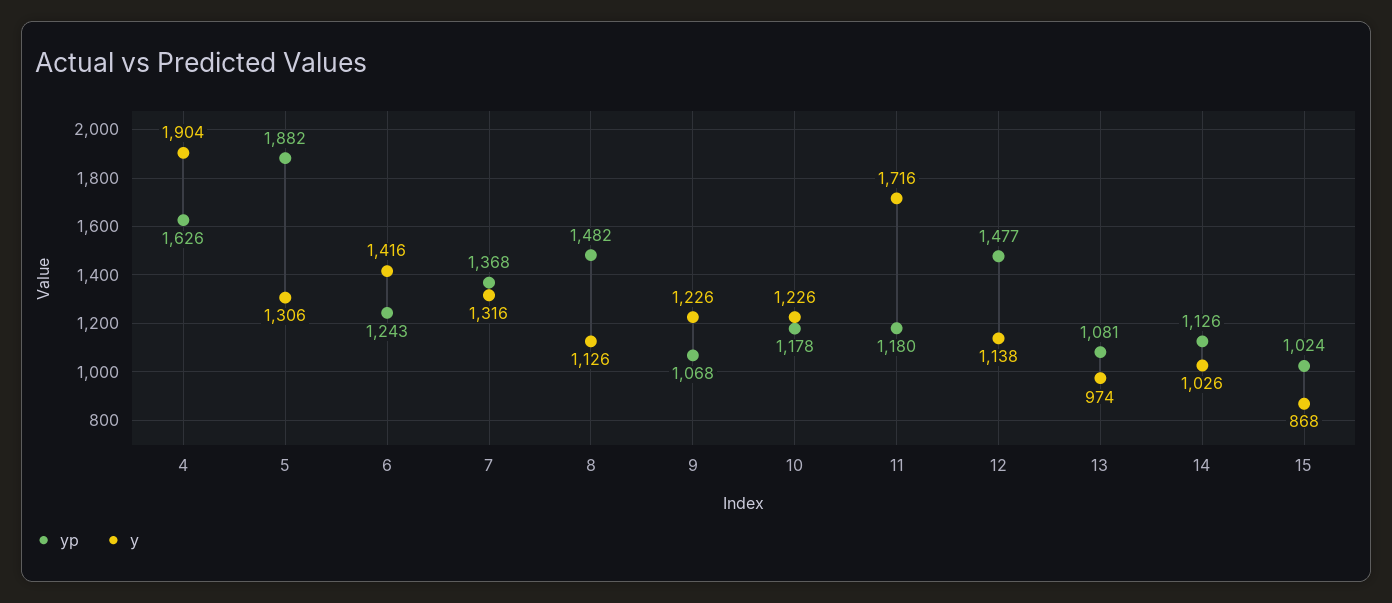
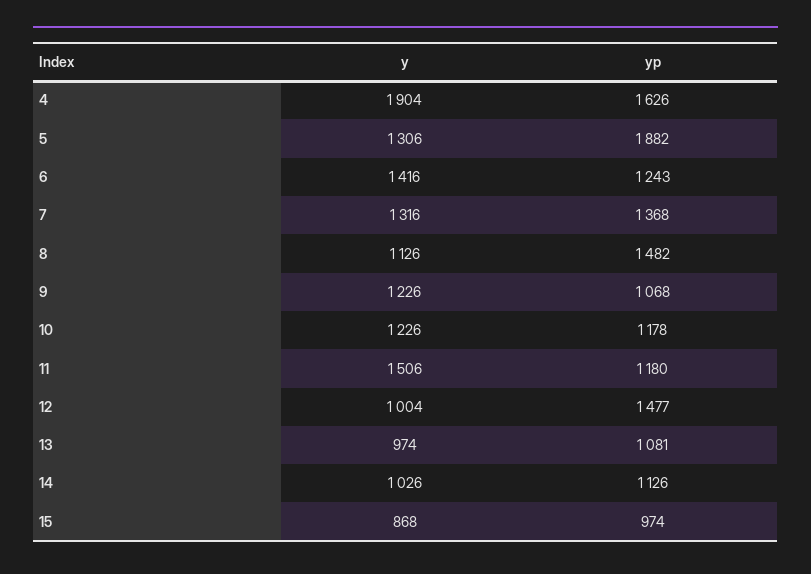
  {
    "yp": {
      "4": 1626,
      "5": 1882,
      "6": 1243,
      "7": 1368,
      "8": 1482,
      "9": 1068,
      "10": 1178,
      "11": 1180,
      "12": 1477,
      "13": 1081,
      "14": 1126,
-     "15": 1024
+     "15": 974
    },
    "y": {
      "4": 1904,
      "5": 1306,
      "6": 1416,
      "7": 1316,
      "8": 1126,
      "9": 1226,
      "10": 1226,
-     "11": 1716,
+     "11": 1506,
-     "12": 1138,
+     "12": 1004,
      "13": 974,
      "14": 1026,
      "15": 868
    }
  }

